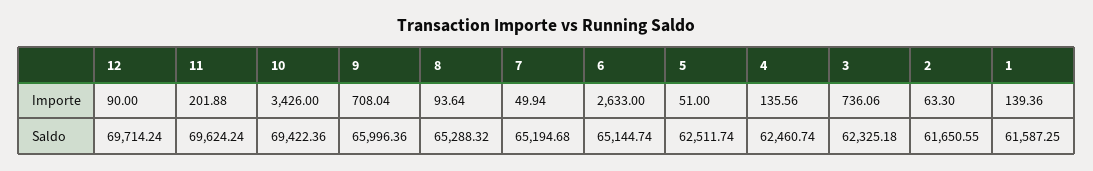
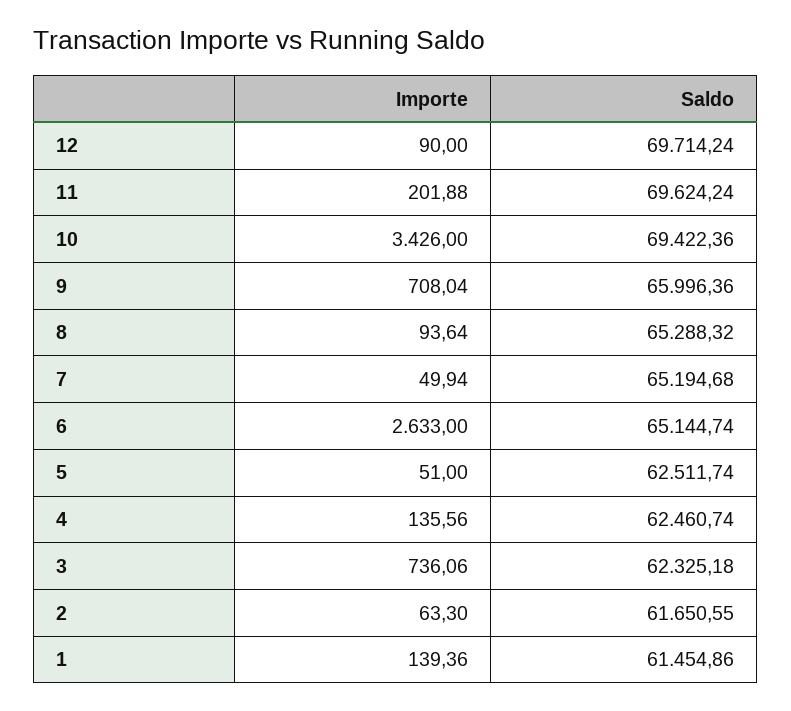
  {
    "12": {
      "Importe": 90,
      "Saldo": 69714.24
    },
    "11": {
      "Importe": 201.88,
      "Saldo": 69624.24
    },
    "10": {
      "Importe": 3426,
      "Saldo": 69422.36
    },
    "9": {
      "Importe": 708.04,
      "Saldo": 65996.36
    },
    "8": {
      "Importe": 93.64,
      "Saldo": 65288.32
    },
    "7": {
      "Importe": 49.94,
      "Saldo": 65194.68
    },
    "6": {
      "Importe": 2633,
      "Saldo": 65144.74
    },
    "5": {
      "Importe": 51,
      "Saldo": 62511.74
    },
    "4": {
      "Importe": 135.56,
      "Saldo": 62460.74
    },
    "3": {
      "Importe": 736.06,
      "Saldo": 62325.18
    },
    "2": {
      "Importe": 63.3,
      "Saldo": 61650.55
    },
    "1": {
      "Importe": 139.36,
-     "Saldo": 61587.25
+     "Saldo": 61454.86
    }
  }

